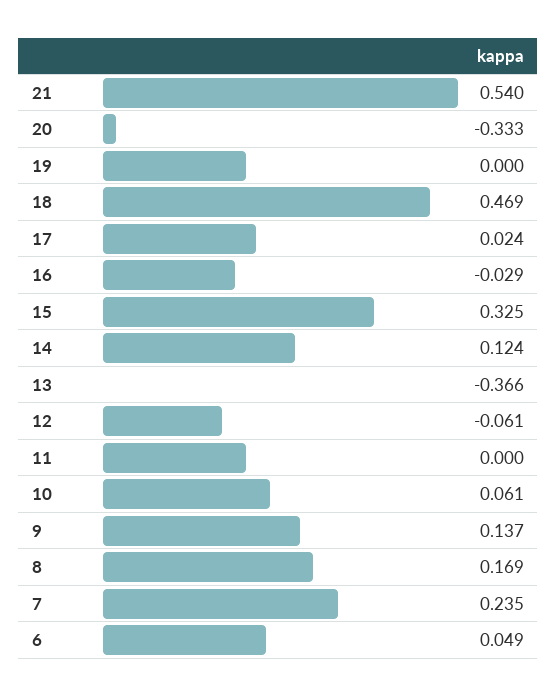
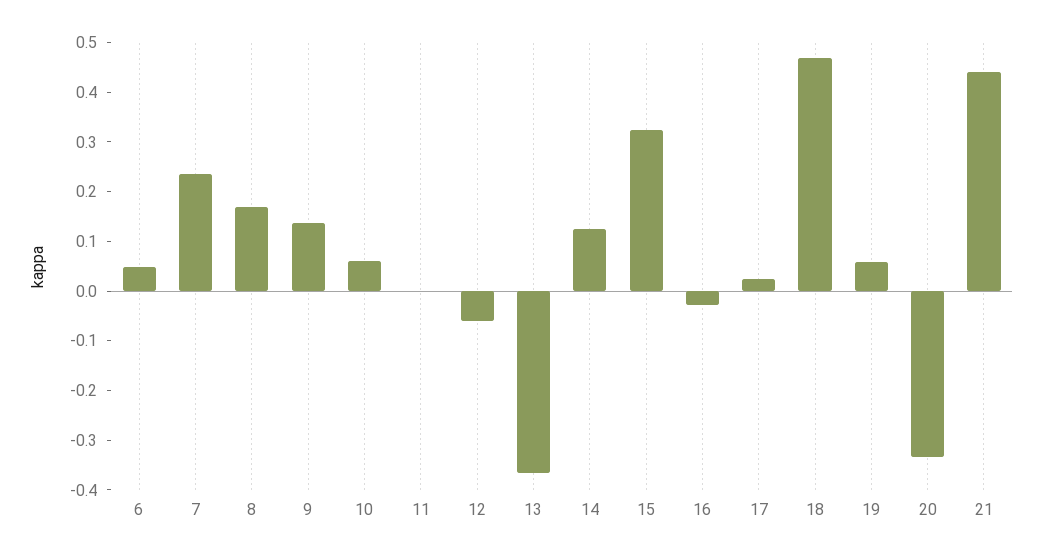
  {
-   "21": 0.54,
+   "21": 0.44,
    "20": -0.333,
-   "19": 0,
+   "19": 0.06,
    "18": 0.469,
    "17": 0.024,
    "16": -0.029,
    "15": 0.325,
    "14": 0.124,
    "13": -0.366,
    "12": -0.061,
    "11": 0,
    "10": 0.061,
    "9": 0.137,
    "8": 0.169,
    "7": 0.235,
    "6": 0.049
  }

